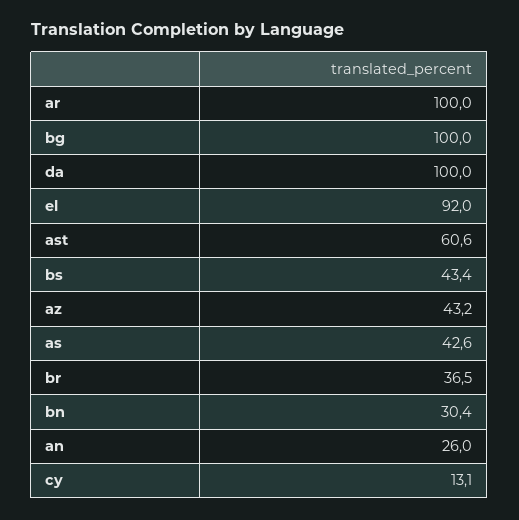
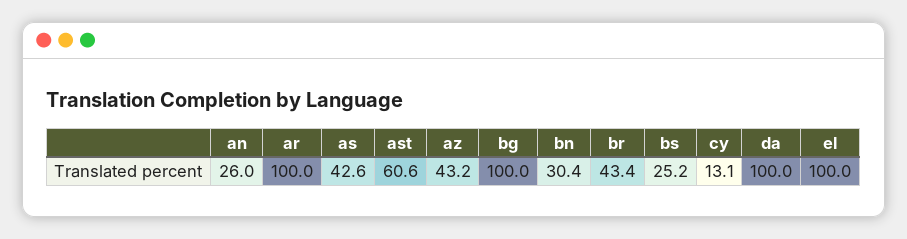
  {
    "ar": 100,
    "bg": 100,
    "da": 100,
-   "el": 92,
+   "el": 100,
    "ast": 60.6,
-   "bs": 43.4,
+   "bs": 25.2,
    "az": 43.2,
    "as": 42.6,
-   "br": 36.5,
+   "br": 43.4,
    "bn": 30.4,
    "an": 26,
    "cy": 13.1
  }

